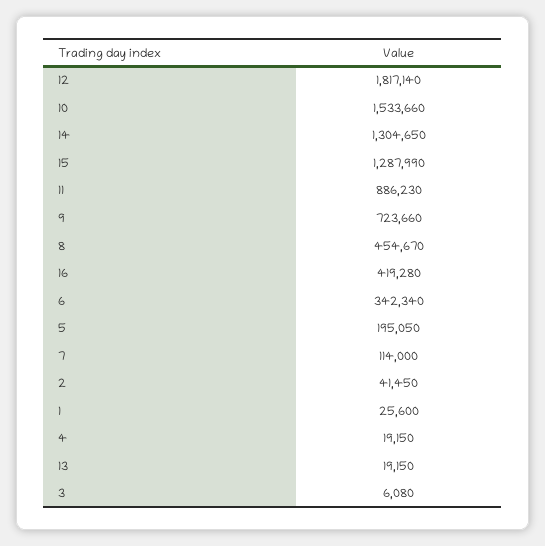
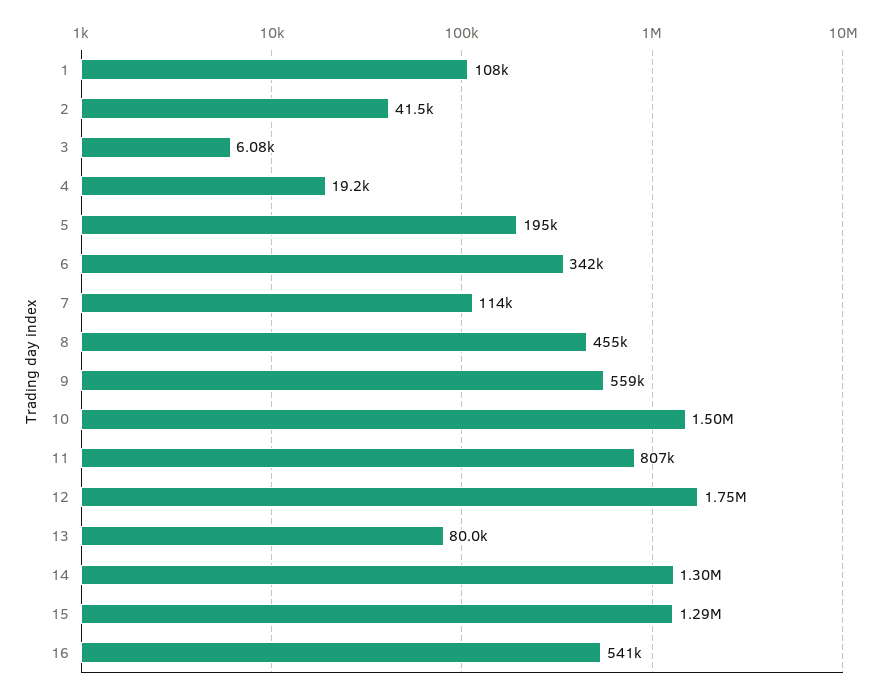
  {
-   "12": 1817140,
+   "12": 1750000,
-   "10": 1533660,
+   "10": 1500000,
    "14": 1304650,
    "15": 1287990,
-   "11": 886230,
+   "11": 807000,
-   "9": 723660,
+   "9": 559000,
    "8": 454670,
-   "16": 419280,
+   "16": 541000,
    "6": 342340,
    "5": 195050,
    "7": 114000,
    "2": 41450,
-   "1": 25600,
+   "1": 108000,
    "4": 19150,
-   "13": 19150,
+   "13": 80000,
    "3": 6080
  }

